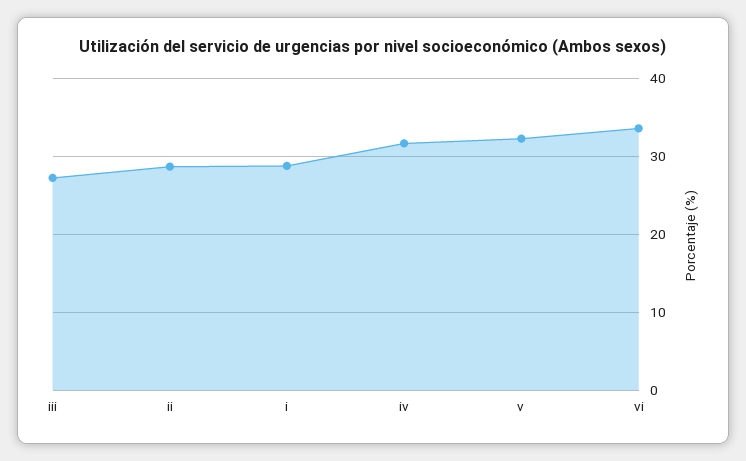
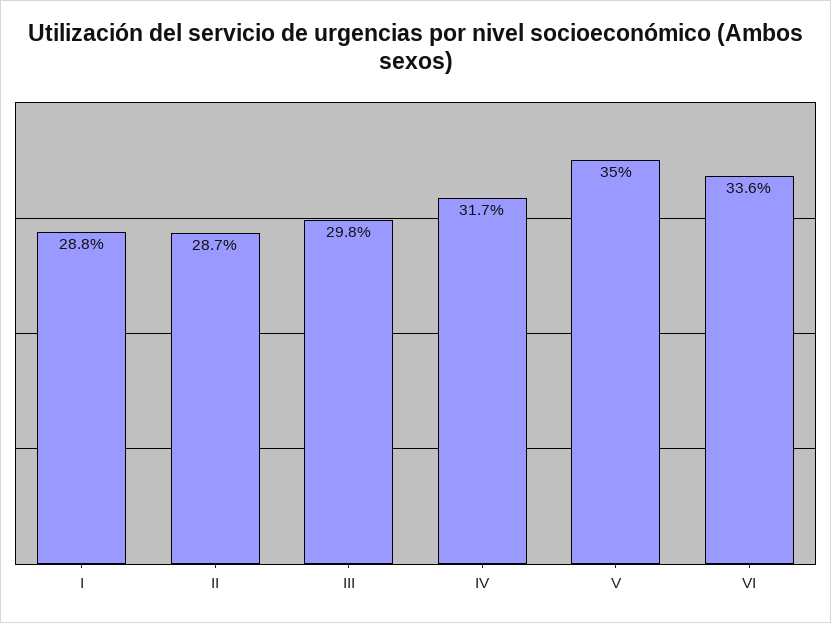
  {
-   "iii": 27,
+   "iii": 29.8,
    "ii": 28.7,
    "i": 28.8,
    "iv": 31.7,
-   "v": 32,
+   "v": 35,
    "vi": 33.6
  }

